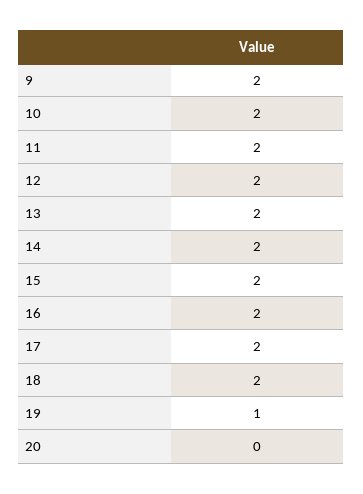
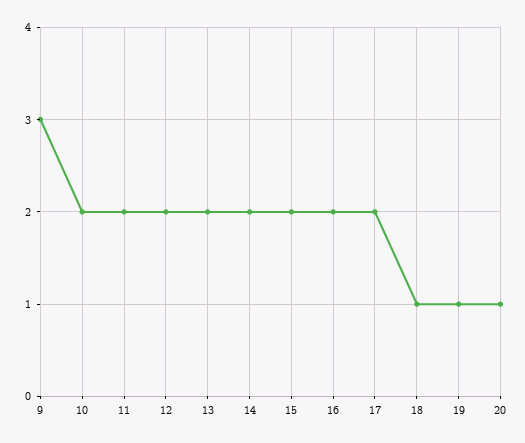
  {
-   "9": 2,
+   "9": 3,
    "10": 2,
    "11": 2,
    "12": 2,
    "13": 2,
    "14": 2,
    "15": 2,
    "16": 2,
    "17": 2,
-   "18": 2,
+   "18": 1,
    "19": 1,
-   "20": 0
+   "20": 1
  }

